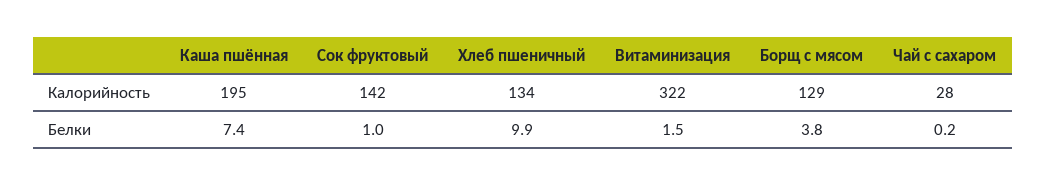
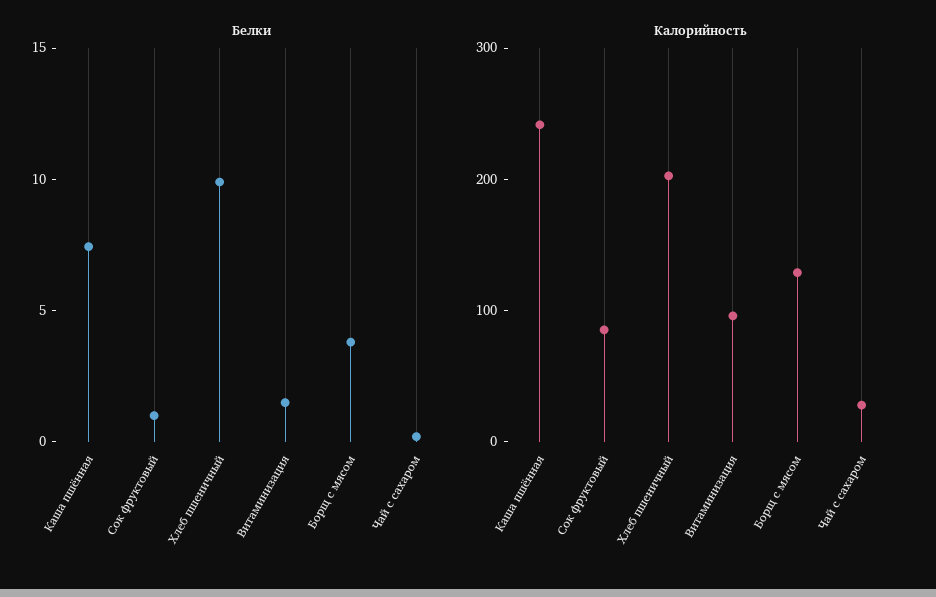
  {
    "Калорийность": {
-     "Каша пшённая": 195,
+     "Каша пшённая": 240,
-     "Сок фруктовый": 142,
+     "Сок фруктовый": 80,
-     "Хлеб пшеничный": 134,
+     "Хлеб пшеничный": 200,
-     "Витаминизация": 322,
+     "Витаминизация": 100,
      "Борщ с мясом": 129,
      "Чай с сахаром": 28
    },
    "Белки": {
      "Каша пшённая": 7.4,
      "Сок фруктовый": 1,
      "Хлеб пшеничный": 9.9,
      "Витаминизация": 1.5,
      "Борщ с мясом": 3.8,
      "Чай с сахаром": 0.2
    }
  }

